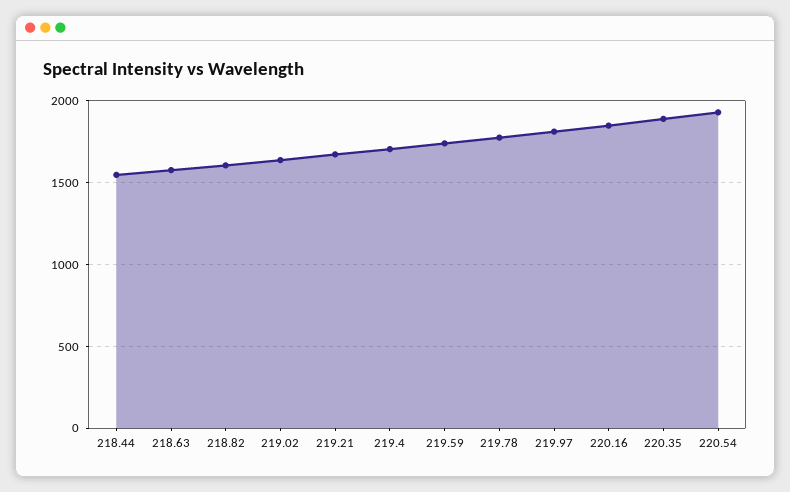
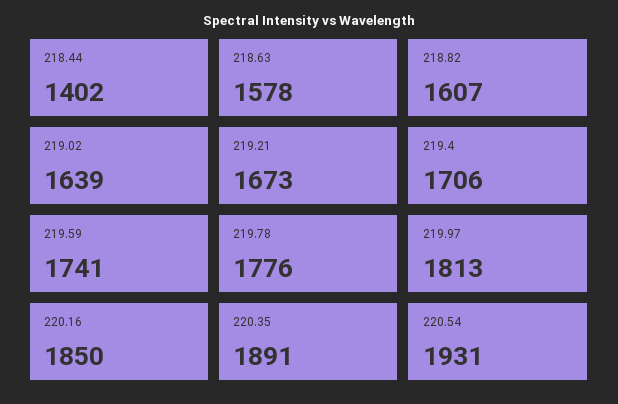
  {
-   "218.44": 1550,
+   "218.44": 1402,
    "218.63": 1578,
    "218.82": 1607,
    "219.02": 1639,
    "219.21": 1673,
    "219.4": 1706,
    "219.59": 1741,
    "219.78": 1776,
    "219.97": 1813,
    "220.16": 1850,
    "220.35": 1891,
    "220.54": 1931
  }

